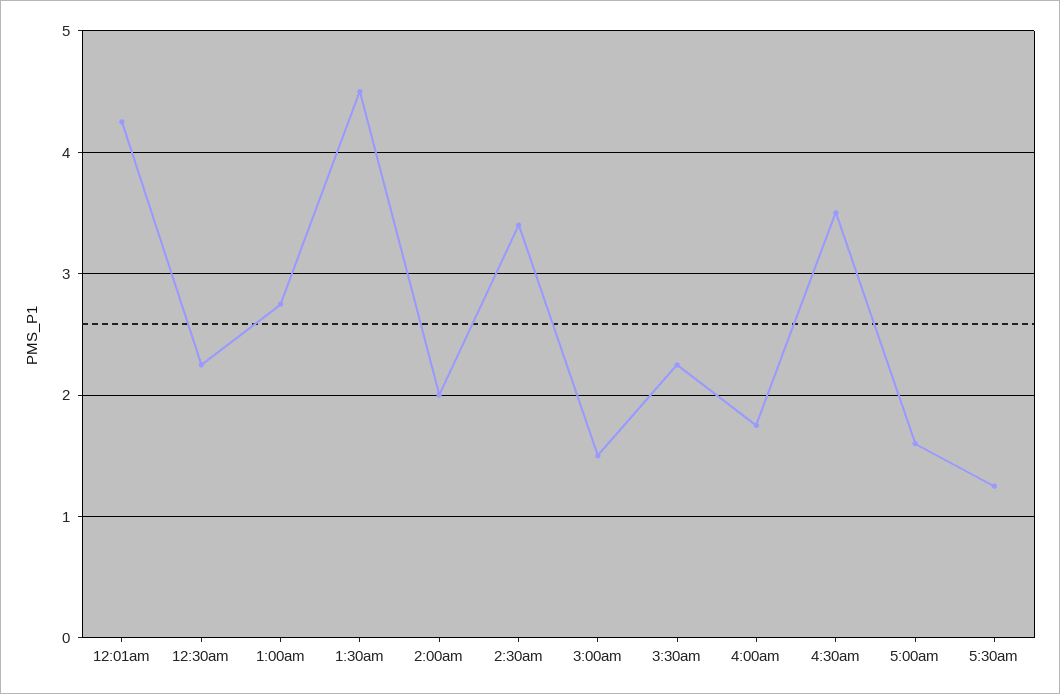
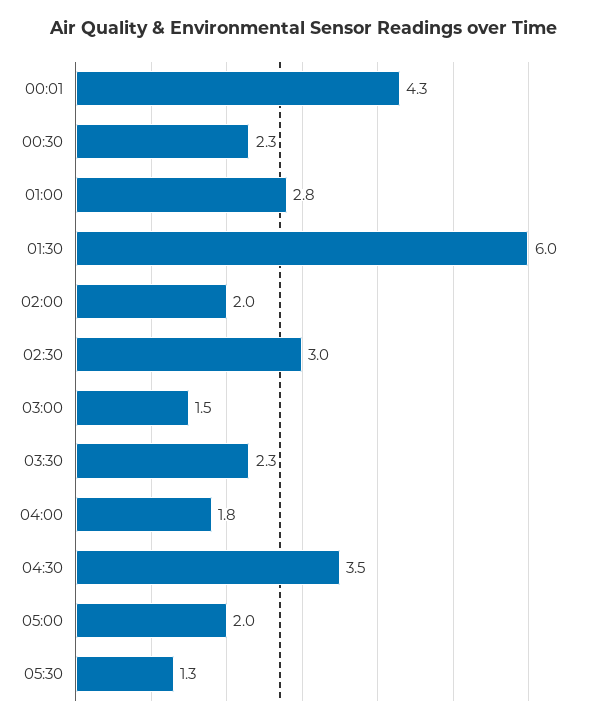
  {
    "12:01am": 4.3,
    "12:30am": 2.3,
    "1:00am": 2.8,
-   "1:30am": 4.5,
+   "1:30am": 6,
    "2:00am": 2,
-   "2:30am": 3.4,
+   "2:30am": 3,
    "3:00am": 1.5,
    "3:30am": 2.3,
    "4:00am": 1.8,
    "4:30am": 3.5,
-   "5:00am": 1.6,
+   "5:00am": 2,
    "5:30am": 1.3
  }

